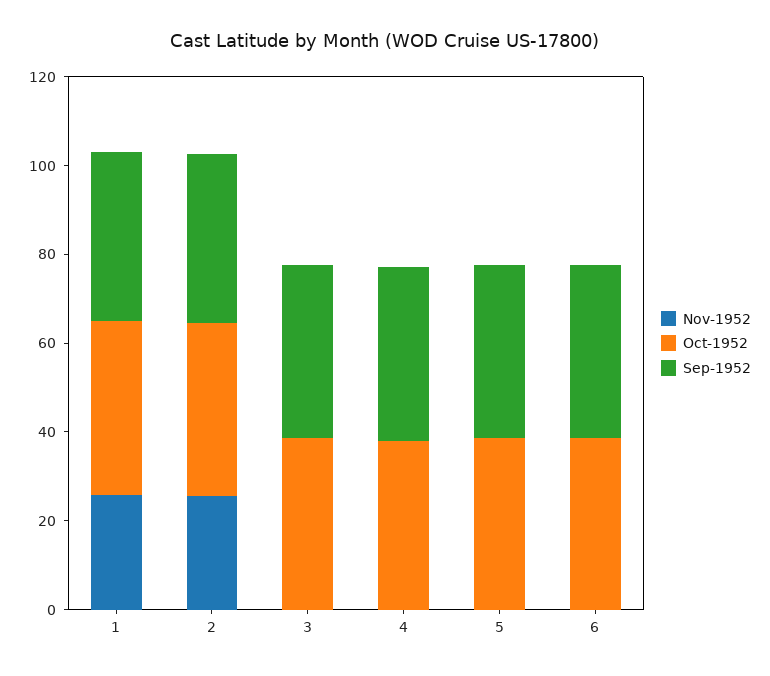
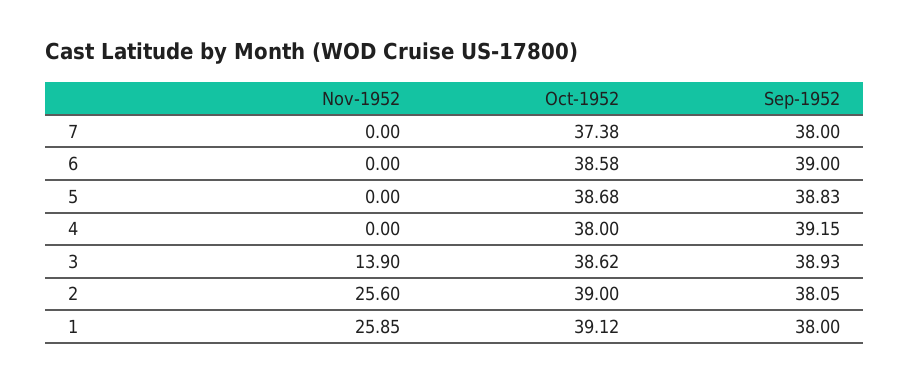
  {
    "Nov-1952": {
      "1": 25.85,
      "2": 25.6,
-     "3": 0,
+     "3": 13.9,
      "4": 0,
      "5": 0,
-     "6": 0
+     "6": 0,
+     "7": 0
    },
    "Oct-1952": {
      "1": 39.12,
      "2": 39,
      "3": 38.62,
      "4": 38,
      "5": 38.68,
-     "6": 38.58
+     "6": 38.58,
+     "7": 37.38
    },
    "Sep-1952": {
      "1": 38,
      "2": 38.05,
      "3": 38.93,
      "4": 39.15,
      "5": 38.83,
-     "6": 39
+     "6": 39,
+     "7": 38
    }
  }

